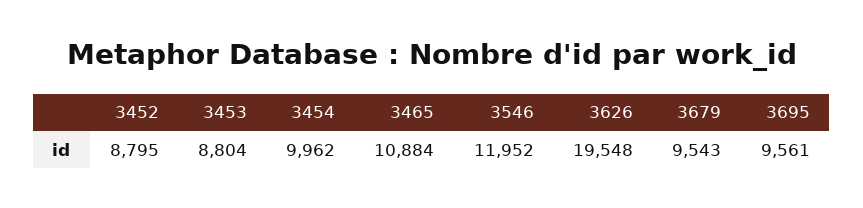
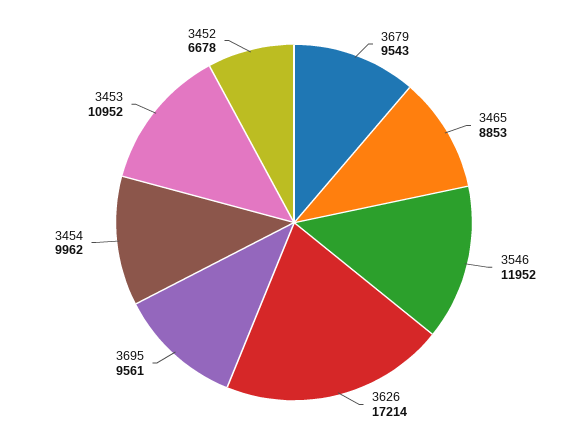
  {
-   "3452": 8795,
+   "3452": 6678,
-   "3453": 8804,
+   "3453": 10952,
    "3454": 9962,
-   "3465": 10884,
+   "3465": 8853,
    "3546": 11952,
-   "3626": 19548,
+   "3626": 17214,
    "3679": 9543,
    "3695": 9561
  }

